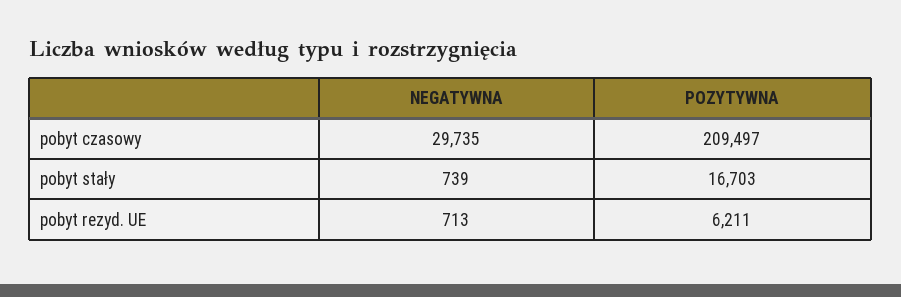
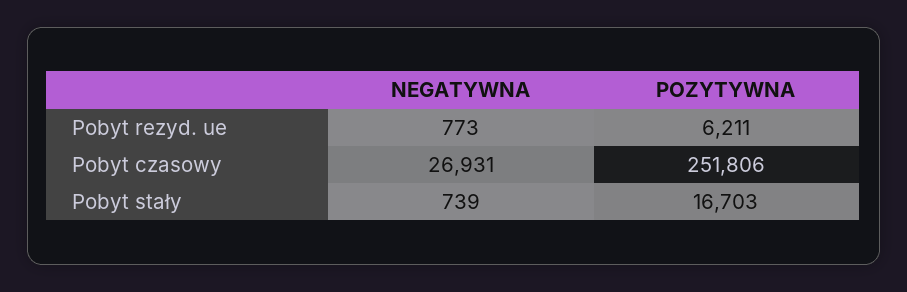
  {
    "NEGATYWNA": {
-     "pobyt czasowy": 29735,
+     "pobyt czasowy": 26931,
      "pobyt stały": 739,
-     "pobyt rezyd. UE": 713
+     "pobyt rezyd. UE": 773
    },
    "POZYTYWNA": {
-     "pobyt czasowy": 209497,
+     "pobyt czasowy": 251806,
      "pobyt stały": 16703,
      "pobyt rezyd. UE": 6211
    }
  }

